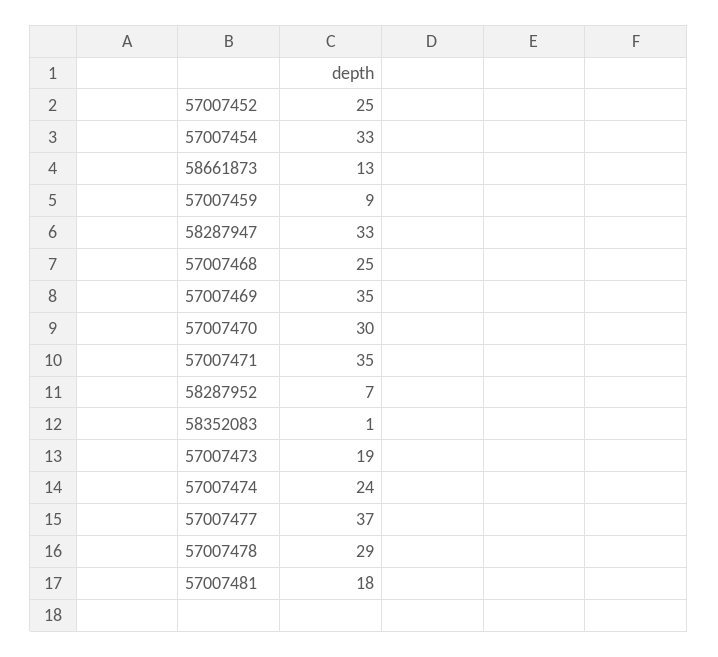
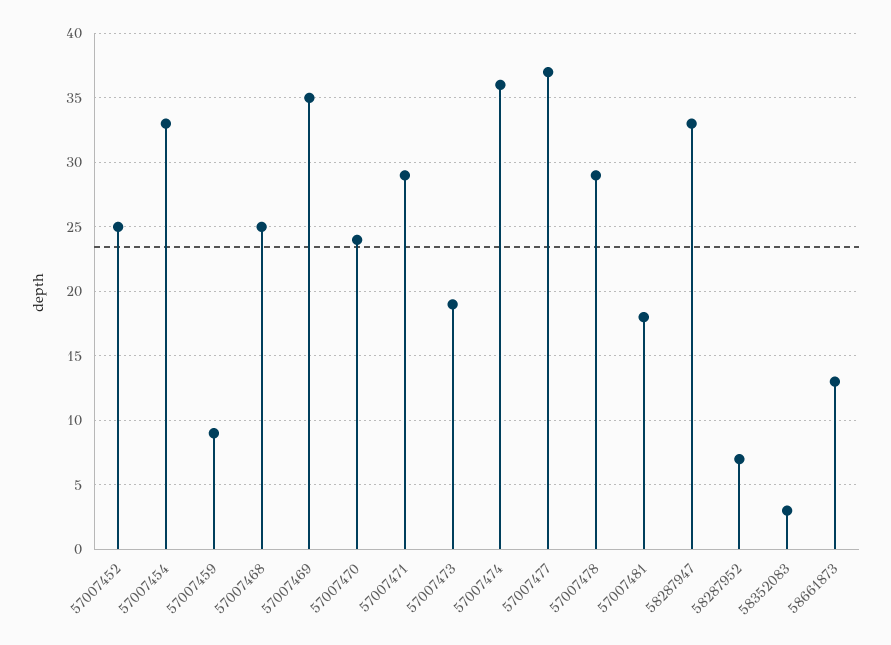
  {
    "57007452": 25,
    "57007454": 33,
    "58661873": 13,
    "57007459": 9,
    "58287947": 33,
    "57007468": 25,
    "57007469": 35,
-   "57007470": 30,
+   "57007470": 24,
-   "57007471": 35,
+   "57007471": 29,
    "58287952": 7,
-   "58352083": 1,
+   "58352083": 3,
    "57007473": 19,
-   "57007474": 24,
+   "57007474": 36,
    "57007477": 37,
    "57007478": 29,
    "57007481": 18
  }

